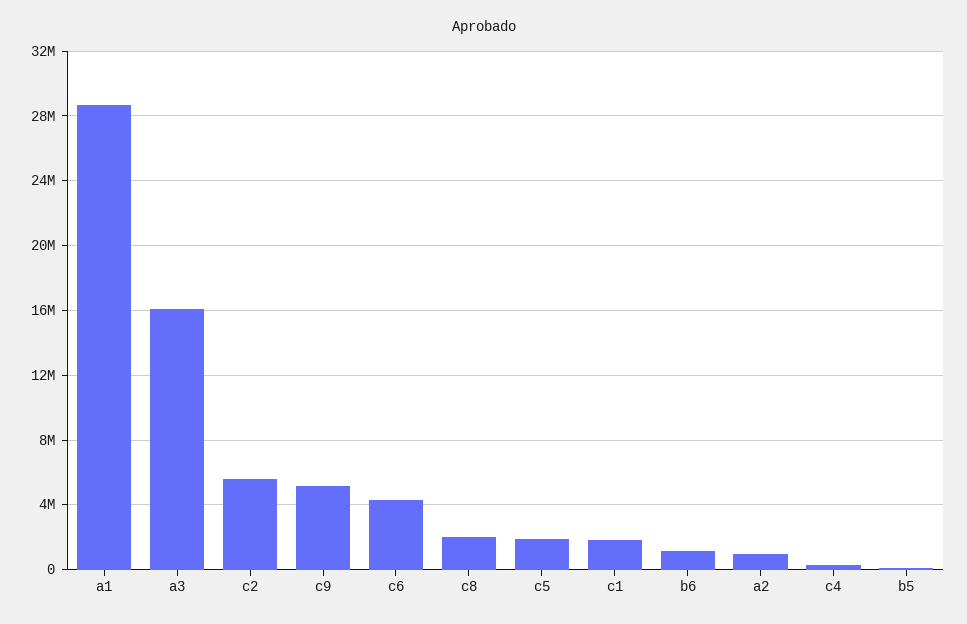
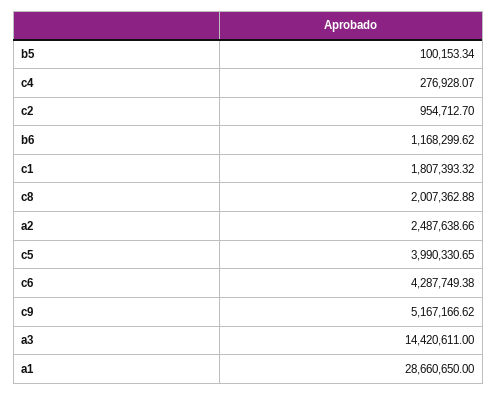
  {
    "a1": 28660650,
-   "a3": 16000000,
+   "a3": 14420611,
-   "c2": 5500000,
+   "c2": 954712.7,
    "c9": 5167166.62,
    "c6": 4287749.38,
    "c8": 2007362.88,
-   "c5": 2000000,
+   "c5": 3990330.65,
    "c1": 1807393.32,
    "b6": 1168299.62,
-   "a2": 1000000,
+   "a2": 2487638.66,
    "c4": 276928.07,
    "b5": 100153.34
  }

